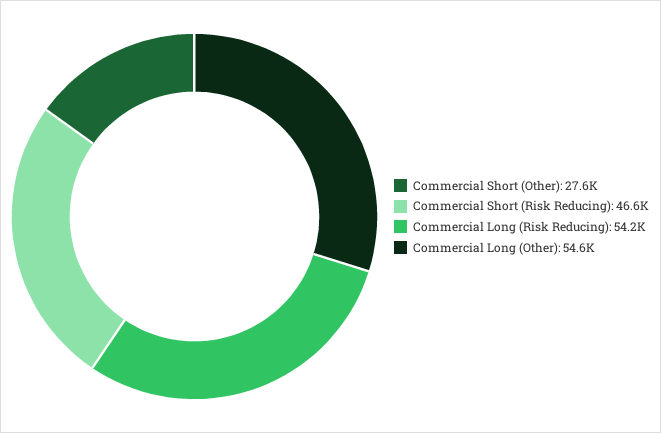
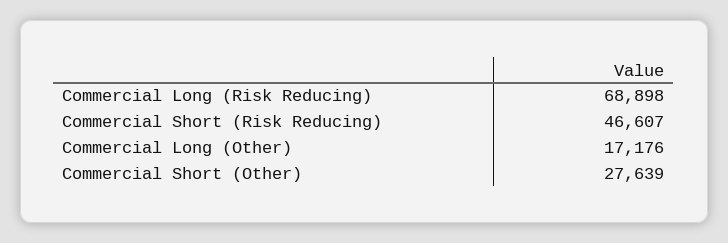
  {
    "Commercial Short (Other)": 27639,
    "Commercial Short (Risk Reducing)": 46607,
-   "Commercial Long (Risk Reducing)": 54200,
+   "Commercial Long (Risk Reducing)": 68898,
-   "Commercial Long (Other)": 54600
+   "Commercial Long (Other)": 17176
  }

